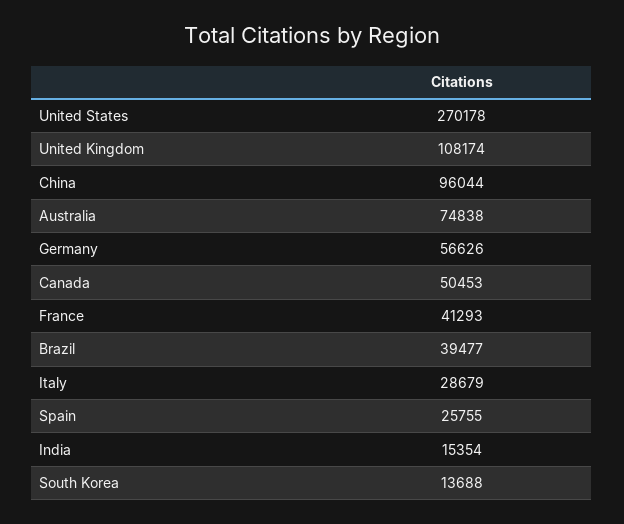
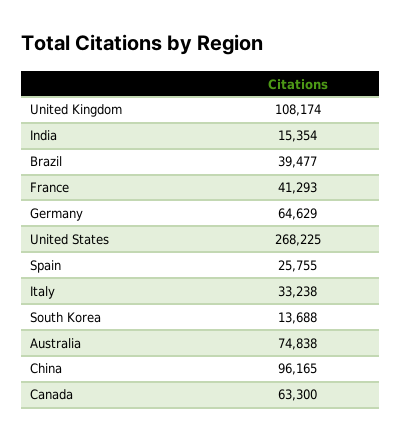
  {
-   "United States": 270178,
+   "United States": 268225,
    "United Kingdom": 108174,
-   "China": 96044,
+   "China": 96165,
    "Australia": 74838,
-   "Germany": 56626,
+   "Germany": 64629,
-   "Canada": 50453,
+   "Canada": 63300,
    "France": 41293,
    "Brazil": 39477,
-   "Italy": 28679,
+   "Italy": 33238,
    "Spain": 25755,
    "India": 15354,
    "South Korea": 13688
  }

